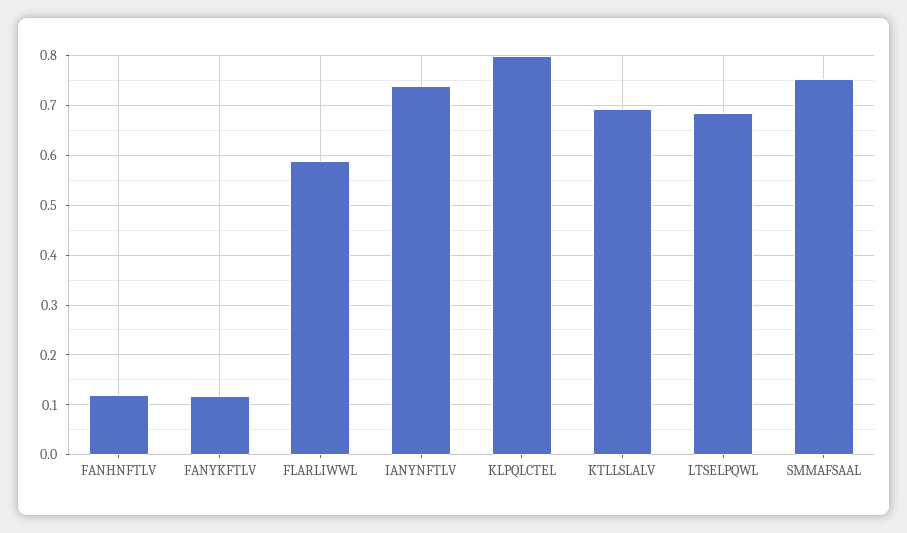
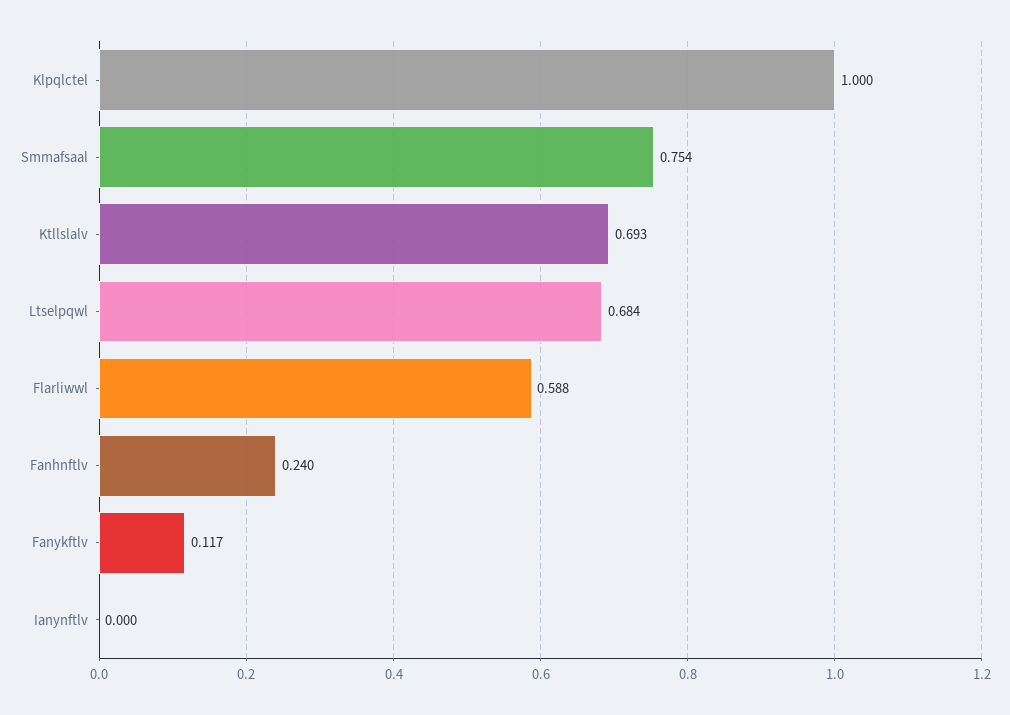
  {
-   "FANHNFTLV": 0.12,
+   "FANHNFTLV": 0.24,
    "FANYKFTLV": 0.117,
    "FLARLIWWL": 0.588,
-   "IANYNFTLV": 0.74,
+   "IANYNFTLV": 0,
-   "KLPQLCTEL": 0.8,
+   "KLPQLCTEL": 1,
    "KTLLSLALV": 0.693,
    "LTSELPQWL": 0.684,
    "SMMAFSAAL": 0.754
  }

